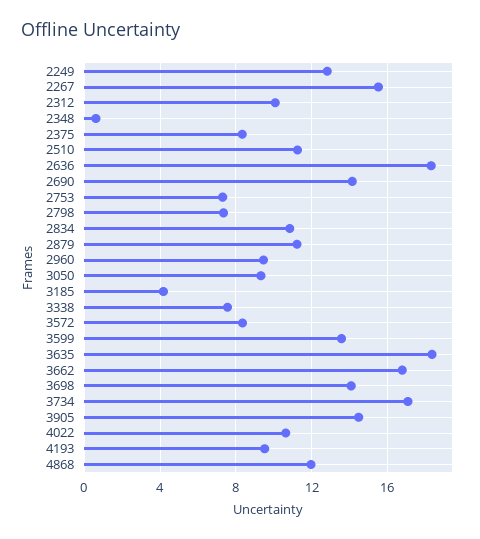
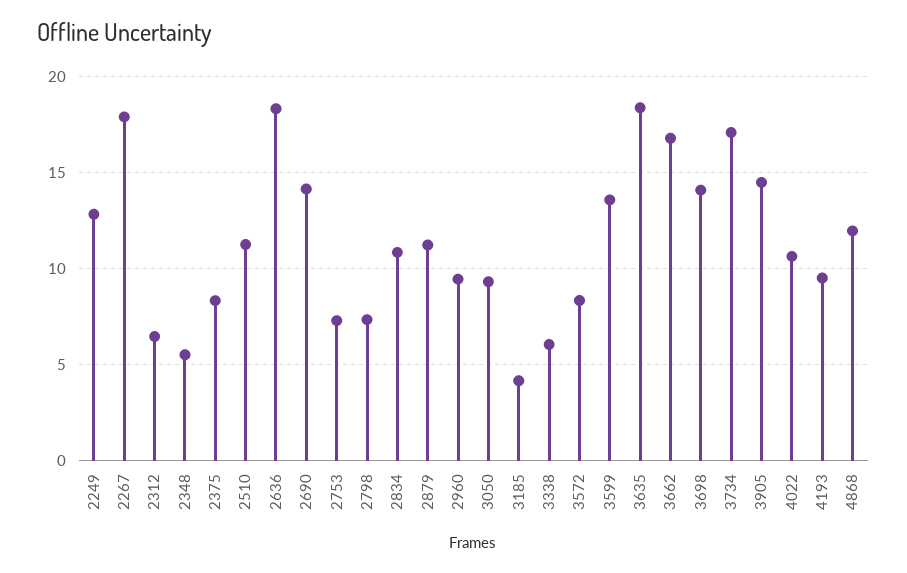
  {
    "2249": 13,
-   "2267": 15.5,
+   "2267": 18,
-   "2312": 10,
+   "2312": 6.5,
-   "2348": 0.5,
+   "2348": 5.5,
    "2375": 8.5,
    "2510": 11.5,
    "2636": 18.5,
    "2690": 14,
    "2753": 7.5,
    "2798": 7.5,
    "2834": 11,
    "2879": 11,
    "2960": 9.5,
    "3050": 9.5,
    "3185": 4,
-   "3338": 7.5,
+   "3338": 6,
    "3572": 8.5,
    "3599": 13.5,
    "3635": 18.5,
    "3662": 17,
    "3698": 14,
    "3734": 17,
    "3905": 14.5,
    "4022": 10.5,
    "4193": 9.5,
    "4868": 12
  }

